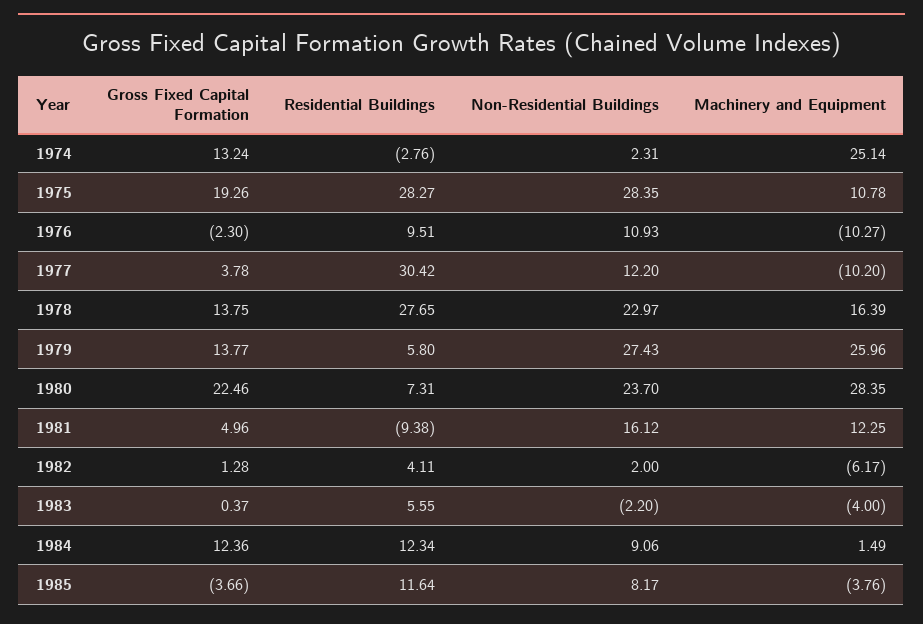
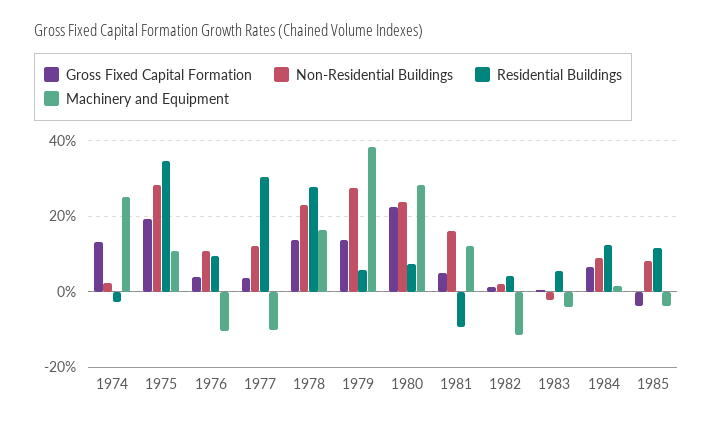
  {
    "Gross Fixed Capital Formation": {
      "1974": 13.24,
      "1975": 19.26,
-     "1976": -2.3,
+     "1976": 4,
      "1977": 3.78,
      "1978": 13.75,
      "1979": 13.77,
      "1980": 22.46,
      "1981": 4.96,
      "1982": 1.28,
      "1983": 0.37,
-     "1984": 12.36,
+     "1984": 6,
      "1985": -3.66
    },
    "Residential Buildings": {
      "1974": -2.76,
-     "1975": 28.27,
+     "1975": 34,
      "1976": 9.51,
      "1977": 30.42,
      "1978": 27.65,
      "1979": 5.8,
      "1980": 7.31,
      "1981": -9.38,
      "1982": 4.11,
      "1983": 5.55,
      "1984": 12.34,
      "1985": 11.64
    },
    "Non-Residential Buildings": {
      "1974": 2.31,
      "1975": 28.35,
      "1976": 10.93,
      "1977": 12.2,
      "1978": 22.97,
      "1979": 27.43,
      "1980": 23.7,
      "1981": 16.12,
      "1982": 2,
      "1983": -2.2,
      "1984": 9.06,
      "1985": 8.17
    },
    "Machinery and Equipment": {
      "1974": 25.14,
      "1975": 10.78,
      "1976": -10.27,
      "1977": -10.2,
      "1978": 16.39,
-     "1979": 25.96,
+     "1979": 38,
      "1980": 28.35,
      "1981": 12.25,
-     "1982": -6.17,
+     "1982": -12,
      "1983": -4,
      "1984": 1.49,
      "1985": -3.76
    }
  }

